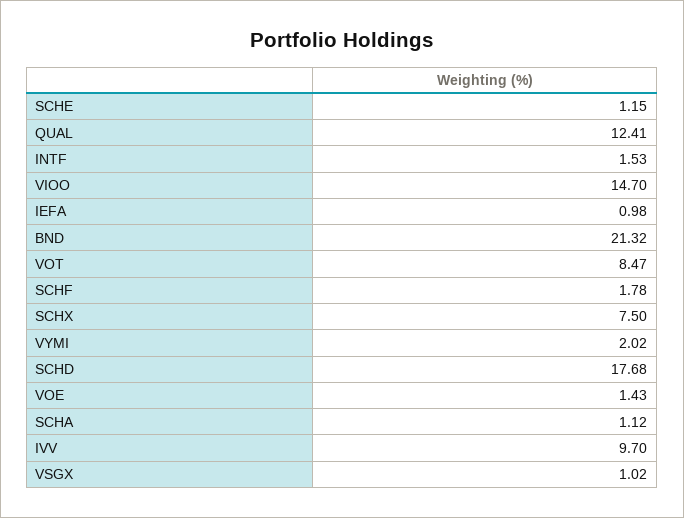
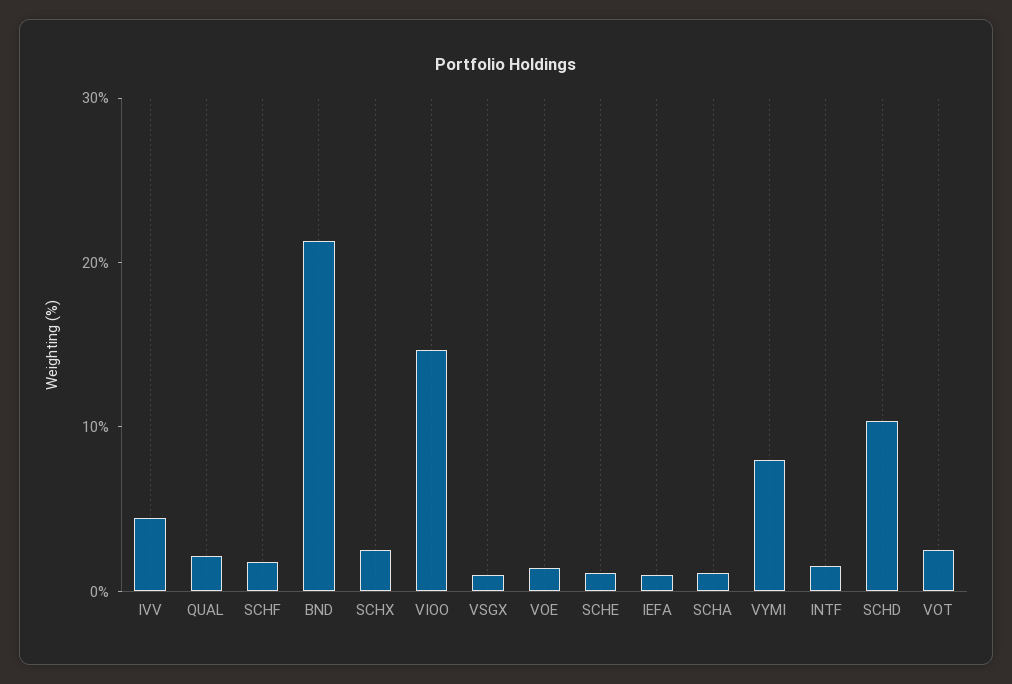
  {
    "SCHE": 1.15,
-   "QUAL": 12.41,
+   "QUAL": 2,
    "INTF": 1.53,
    "VIOO": 14.7,
    "IEFA": 0.98,
    "BND": 21.32,
-   "VOT": 8.47,
+   "VOT": 2,
    "SCHF": 1.78,
-   "SCHX": 7.5,
+   "SCHX": 2,
-   "VYMI": 2.02,
+   "VYMI": 8,
-   "SCHD": 17.68,
+   "SCHD": 10,
    "VOE": 1.43,
    "SCHA": 1.12,
-   "IVV": 9.7,
+   "IVV": 4,
    "VSGX": 1.02
  }

